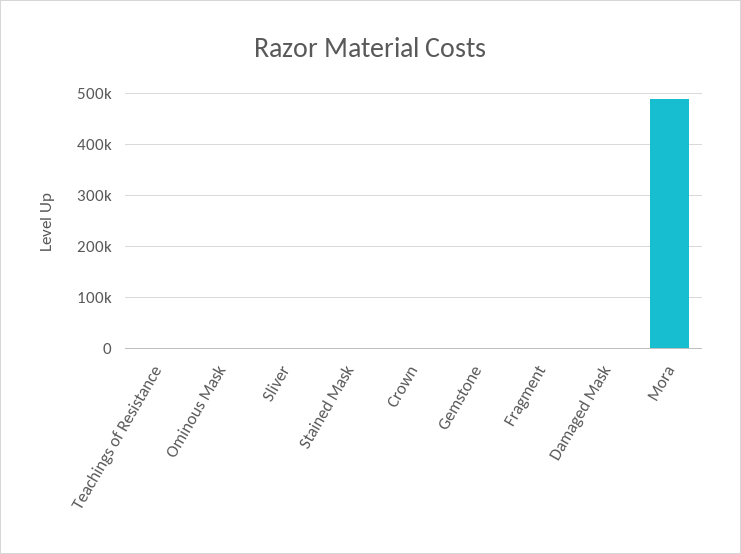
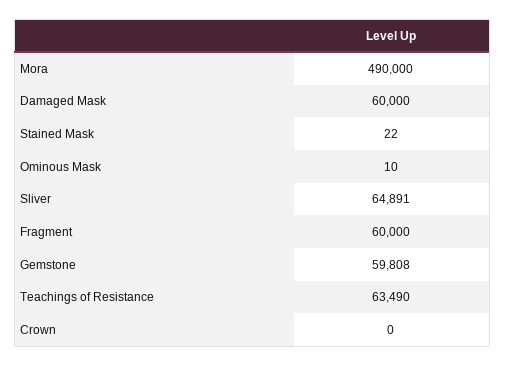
  {
-   "Teachings of Resistance": 0,
+   "Teachings of Resistance": 63490,
    "Ominous Mask": 10,
-   "Sliver": 0,
+   "Sliver": 64891,
    "Stained Mask": 22,
    "Crown": 0,
-   "Gemstone": 0,
+   "Gemstone": 59808,
-   "Fragment": 0,
+   "Fragment": 60000,
-   "Damaged Mask": 0,
+   "Damaged Mask": 60000,
    "Mora": 490000
  }

